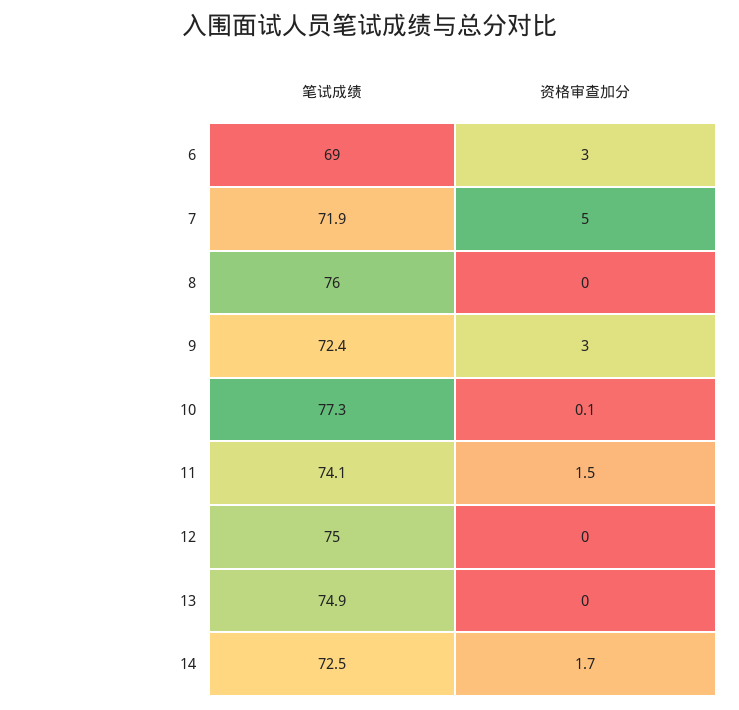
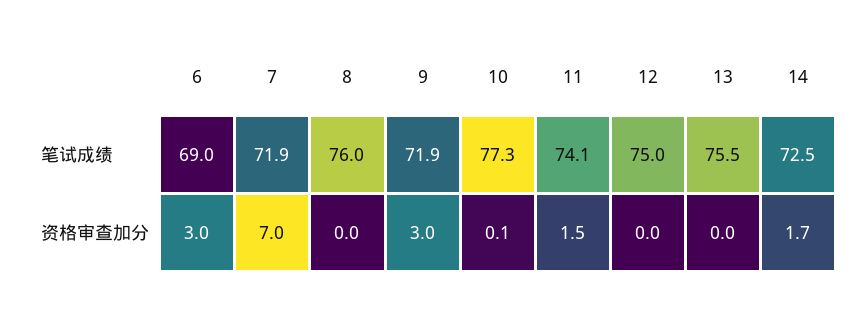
  {
    "笔试成绩": {
      "6": 69,
      "7": 71.9,
      "8": 76,
-     "9": 72.4,
+     "9": 71.9,
      "10": 77.3,
      "11": 74.1,
      "12": 75,
-     "13": 74.9,
+     "13": 75.5,
      "14": 72.5
    },
    "资格审查加分": {
      "6": 3,
-     "7": 5,
+     "7": 7,
      "8": 0,
      "9": 3,
      "10": 0.1,
      "11": 1.5,
      "12": 0,
      "13": 0,
      "14": 1.7
    }
  }

